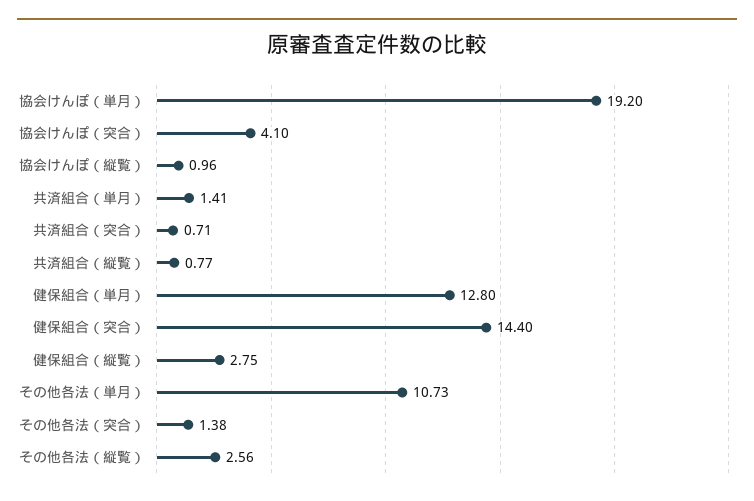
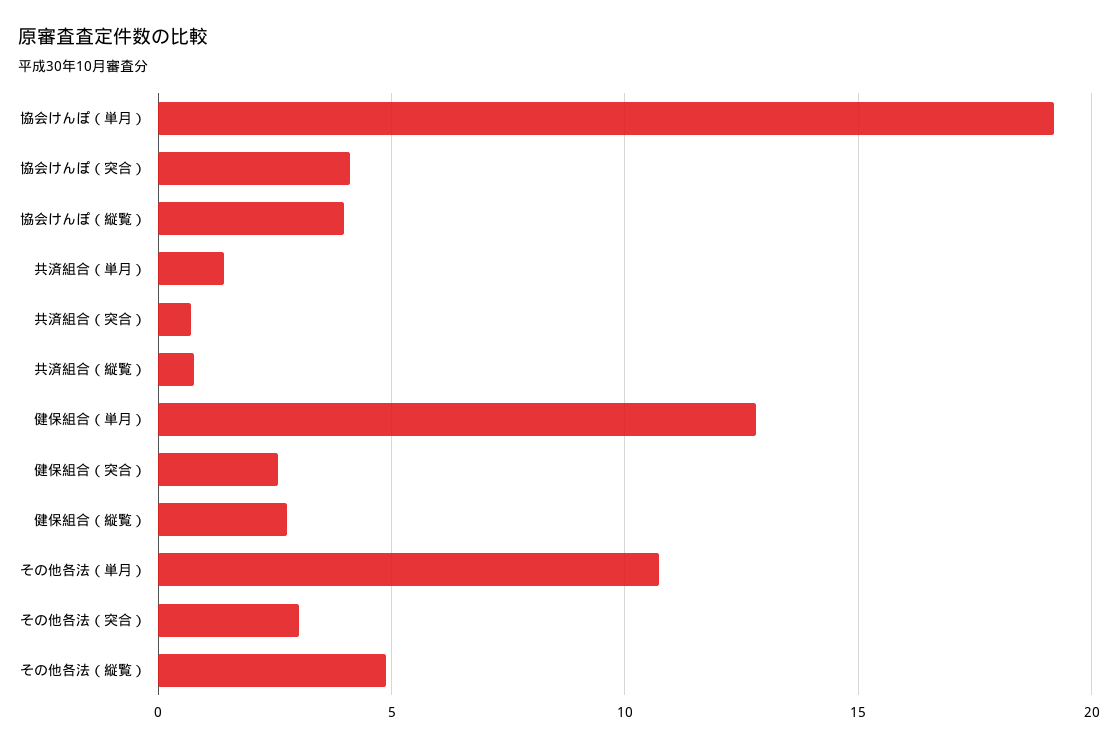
  {
    "協会けんぽ（単月）": 19.2,
    "協会けんぽ（突合）": 4.1,
-   "協会けんぽ（縦覧）": 0.96,
+   "協会けんぽ（縦覧）": 4,
    "共済組合（単月）": 1.41,
    "共済組合（突合）": 0.71,
    "共済組合（縦覧）": 0.77,
    "健保組合（単月）": 12.8,
-   "健保組合（突合）": 14.4,
+   "健保組合（突合）": 2.5,
    "健保組合（縦覧）": 2.75,
    "その他各法（単月）": 10.73,
-   "その他各法（突合）": 1.38,
+   "その他各法（突合）": 3,
-   "その他各法（縦覧）": 2.56
+   "その他各法（縦覧）": 5
  }

